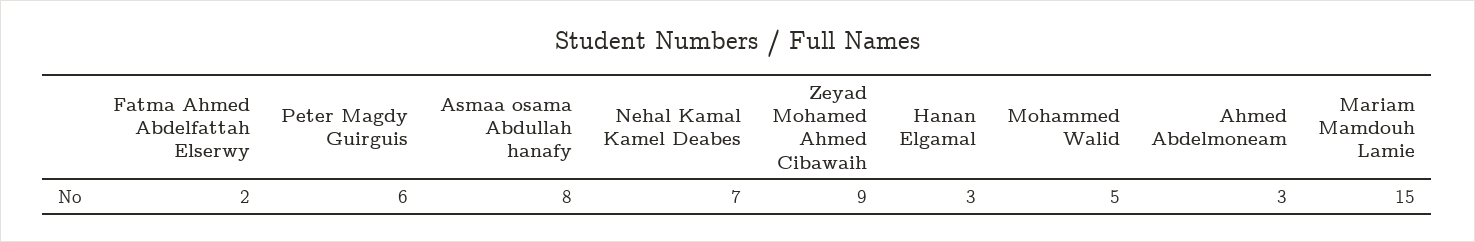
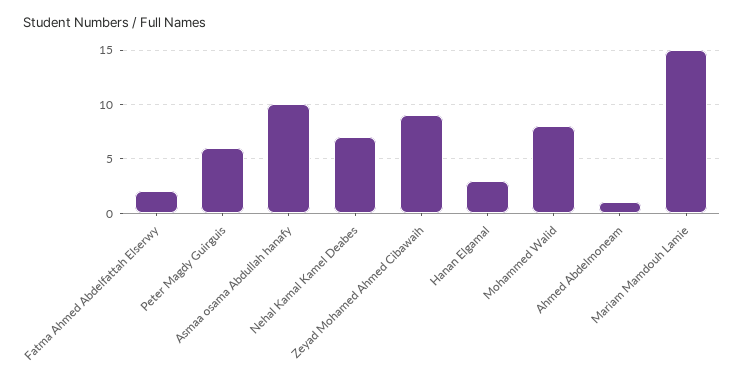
  {
    "Fatma Ahmed Abdelfattah Elserwy": 2,
    "Peter Magdy Guirguis": 6,
-   "Asmaa osama Abdullah hanafy": 8,
+   "Asmaa osama Abdullah hanafy": 10,
    "Nehal Kamal Kamel Deabes": 7,
    "Zeyad Mohamed Ahmed Cibawaih": 9,
    "Hanan Elgamal": 3,
-   "Mohammed Walid": 5,
+   "Mohammed Walid": 8,
-   "Ahmed Abdelmoneam": 3,
+   "Ahmed Abdelmoneam": 1,
    "Mariam Mamdouh Lamie": 15
  }

